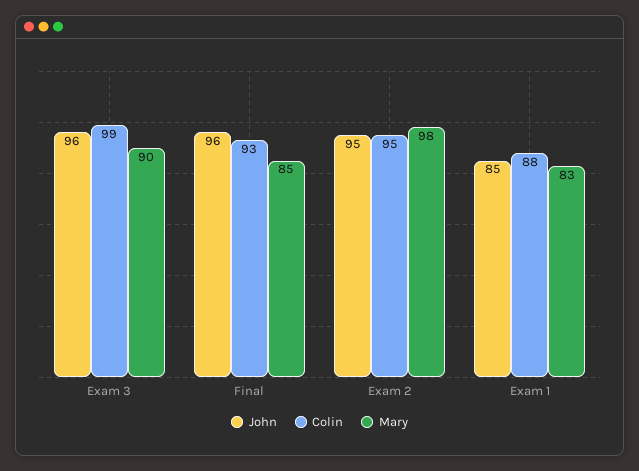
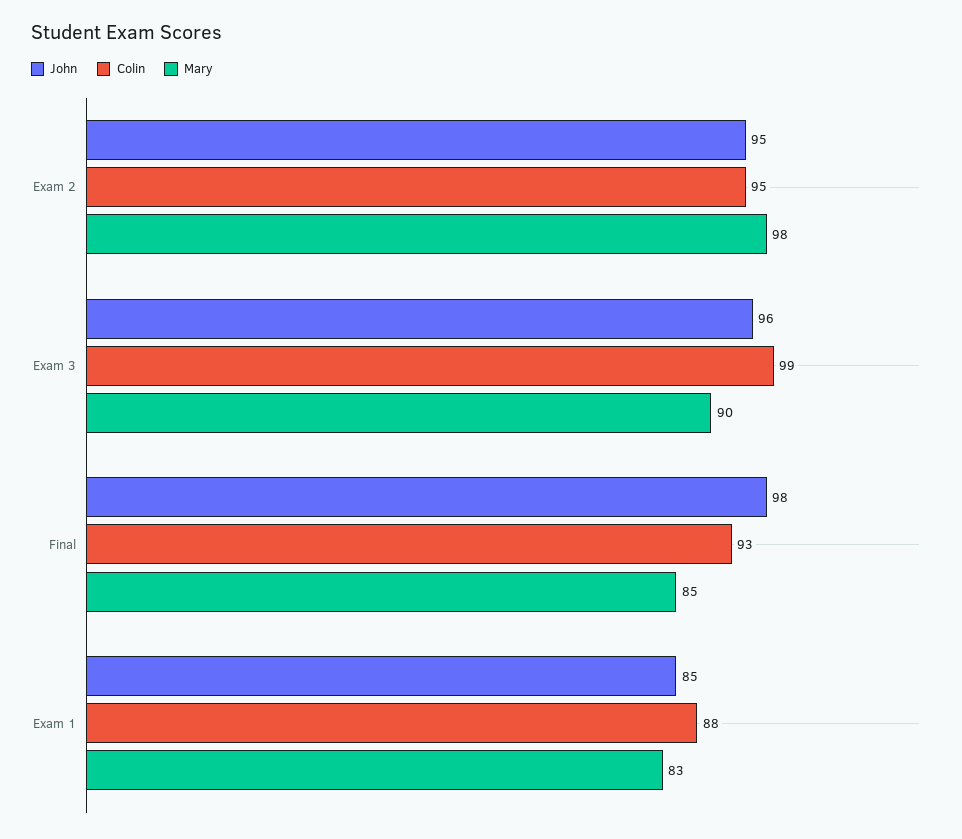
  {
    "John": {
      "Exam 3": 96,
-     "Final": 96,
+     "Final": 98,
      "Exam 2": 95,
      "Exam 1": 85
    },
    "Colin": {
      "Exam 3": 99,
      "Final": 93,
      "Exam 2": 95,
      "Exam 1": 88
    },
    "Mary": {
      "Exam 3": 90,
      "Final": 85,
      "Exam 2": 98,
      "Exam 1": 83
    }
  }

